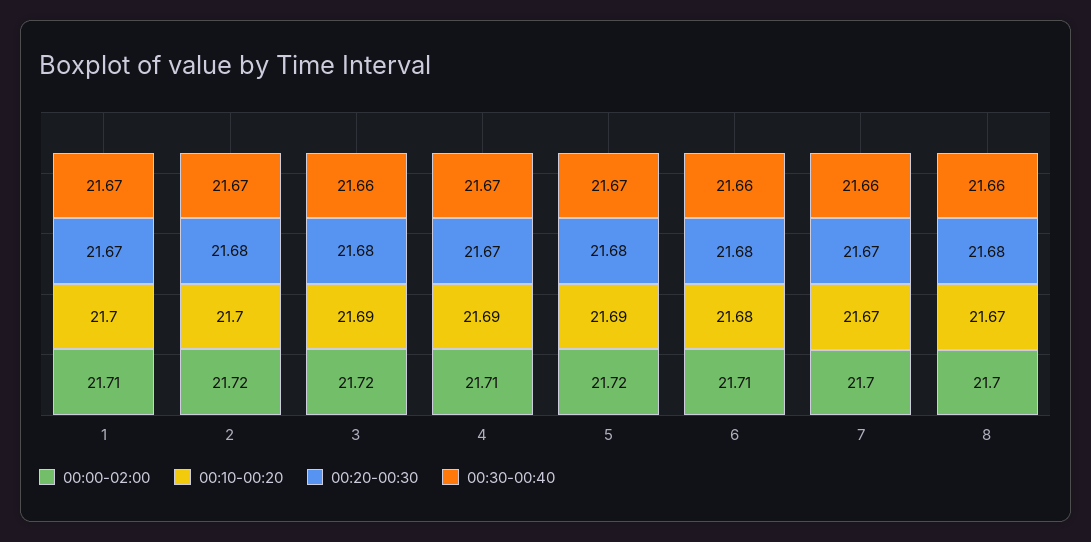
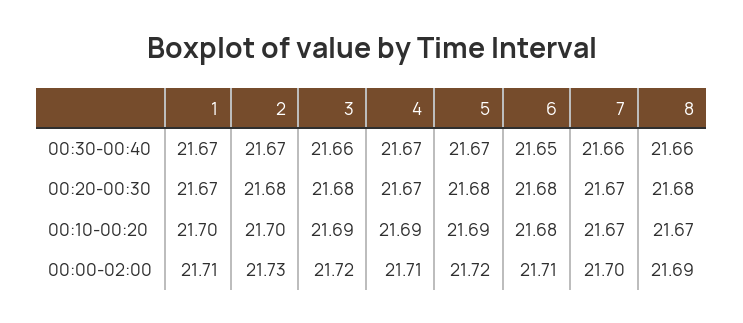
  {
    "00:00-02:00": {
      "1": 21.71,
-     "2": 21.72,
+     "2": 21.73,
      "3": 21.72,
      "4": 21.71,
      "5": 21.72,
      "6": 21.71,
      "7": 21.7,
-     "8": 21.7
+     "8": 21.69
    },
    "00:10-00:20": {
      "1": 21.7,
      "2": 21.7,
      "3": 21.69,
      "4": 21.69,
      "5": 21.69,
      "6": 21.68,
      "7": 21.67,
      "8": 21.67
    },
    "00:20-00:30": {
      "1": 21.67,
      "2": 21.68,
      "3": 21.68,
      "4": 21.67,
      "5": 21.68,
      "6": 21.68,
      "7": 21.67,
      "8": 21.68
    },
    "00:30-00:40": {
      "1": 21.67,
      "2": 21.67,
      "3": 21.66,
      "4": 21.67,
      "5": 21.67,
-     "6": 21.66,
+     "6": 21.65,
      "7": 21.66,
      "8": 21.66
    }
  }

